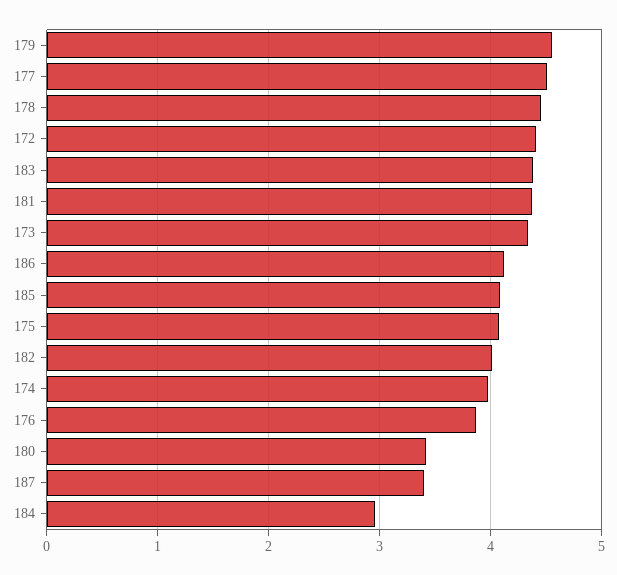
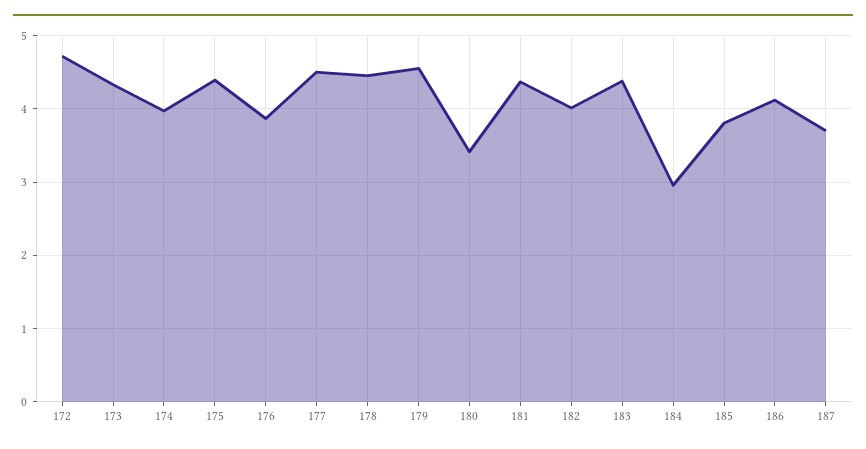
  {
    "179": 4.6,
    "177": 4.5,
    "178": 4.5,
-   "172": 4.4,
+   "172": 4.7,
    "183": 4.4,
    "181": 4.4,
    "173": 4.3,
    "186": 4.1,
-   "185": 4.1,
+   "185": 3.8,
-   "175": 4.1,
+   "175": 4.4,
    "182": 4,
    "174": 4,
    "176": 3.9,
    "180": 3.4,
-   "187": 3.4,
+   "187": 3.7,
    "184": 3
  }

